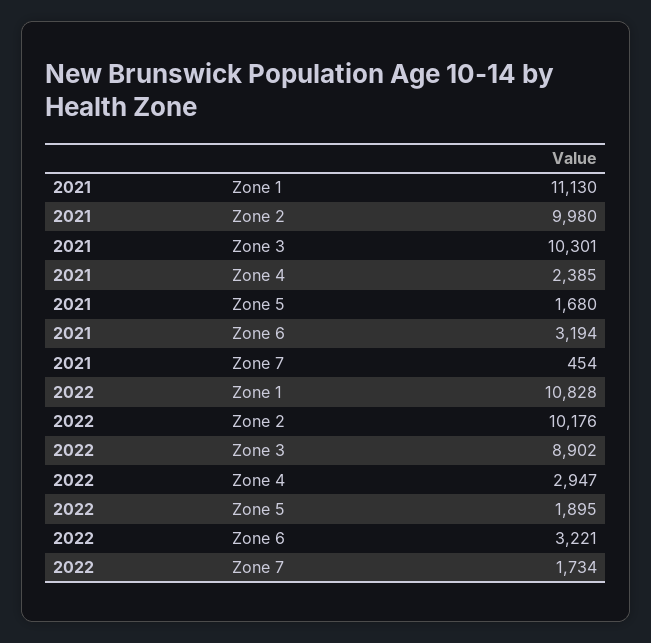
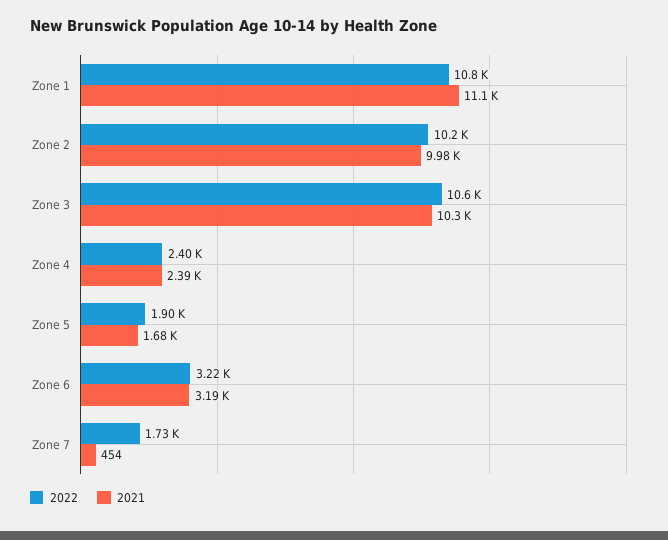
  {
    "2021": {
      "Zone 1": 11130,
      "Zone 2": 9980,
      "Zone 3": 10301,
      "Zone 4": 2385,
      "Zone 5": 1680,
      "Zone 6": 3194,
      "Zone 7": 454
    },
    "2022": {
      "Zone 1": 10828,
      "Zone 2": 10176,
-     "Zone 3": 8902,
+     "Zone 3": 10600,
-     "Zone 4": 2947,
+     "Zone 4": 2400,
      "Zone 5": 1895,
      "Zone 6": 3221,
      "Zone 7": 1734
    }
  }

